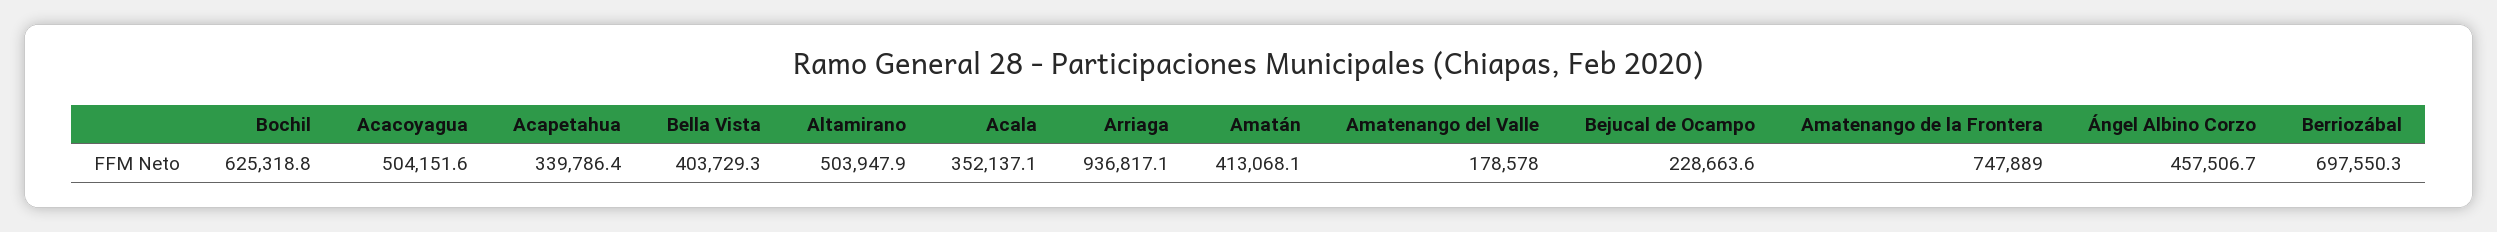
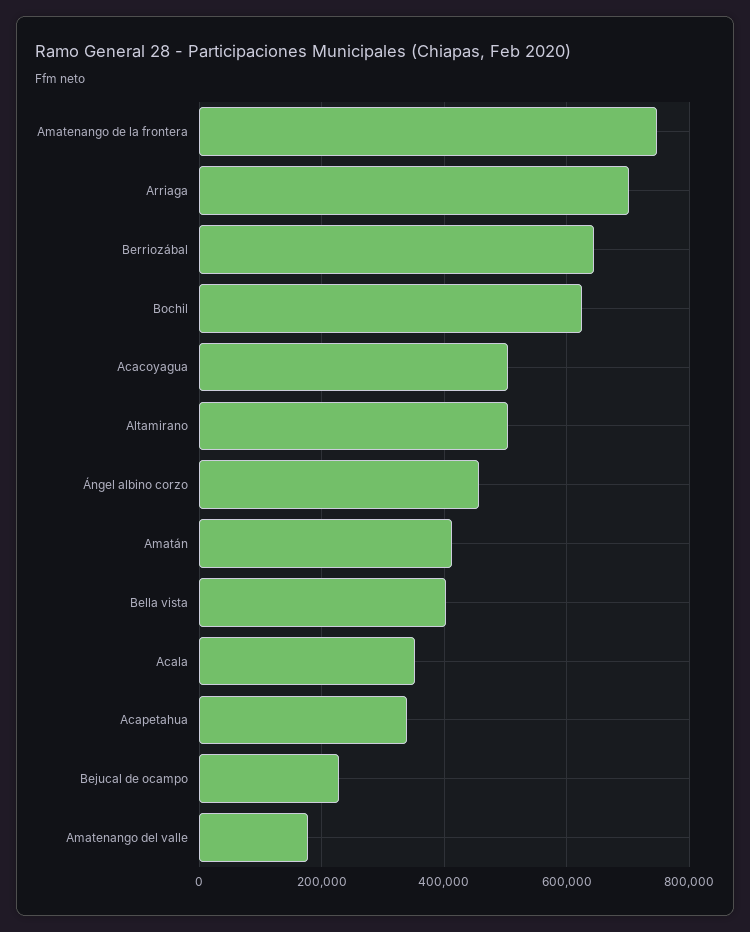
  {
    "Bochil": 625318.8,
    "Acacoyagua": 504151.6,
    "Acapetahua": 339786.4,
    "Bella Vista": 403729.3,
    "Altamirano": 503947.9,
    "Acala": 352137.1,
-   "Arriaga": 936817.1,
+   "Arriaga": 700000,
    "Amatán": 413068.1,
    "Amatenango del Valle": 178578,
    "Bejucal de Ocampo": 228663.6,
    "Amatenango de la Frontera": 747889,
    "Ángel Albino Corzo": 457506.7,
-   "Berriozábal": 697550.3
+   "Berriozábal": 640000
  }

